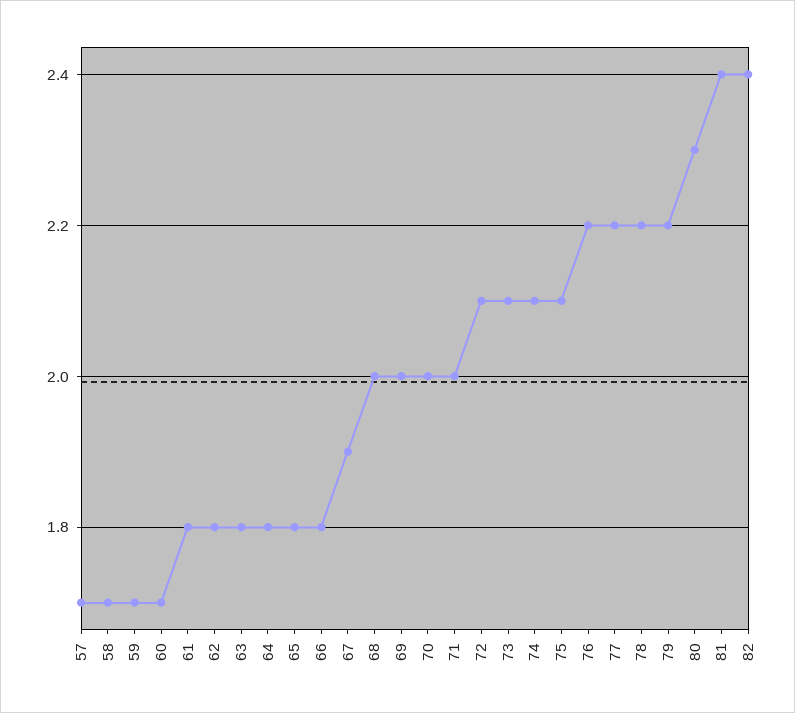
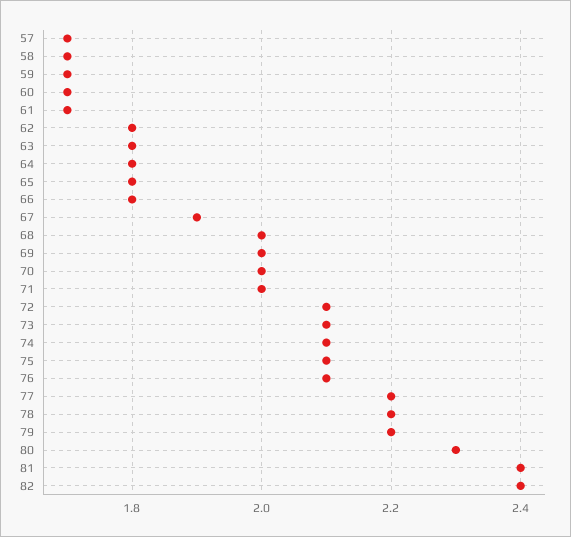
  {
    "57": 1.7,
    "58": 1.7,
    "59": 1.7,
    "60": 1.7,
-   "61": 1.8,
+   "61": 1.7,
    "62": 1.8,
    "63": 1.8,
    "64": 1.8,
    "65": 1.8,
    "66": 1.8,
    "67": 1.9,
    "68": 2,
    "69": 2,
    "70": 2,
    "71": 2,
    "72": 2.1,
    "73": 2.1,
    "74": 2.1,
    "75": 2.1,
-   "76": 2.2,
+   "76": 2.1,
    "77": 2.2,
    "78": 2.2,
    "79": 2.2,
    "80": 2.3,
    "81": 2.4,
    "82": 2.4
  }

